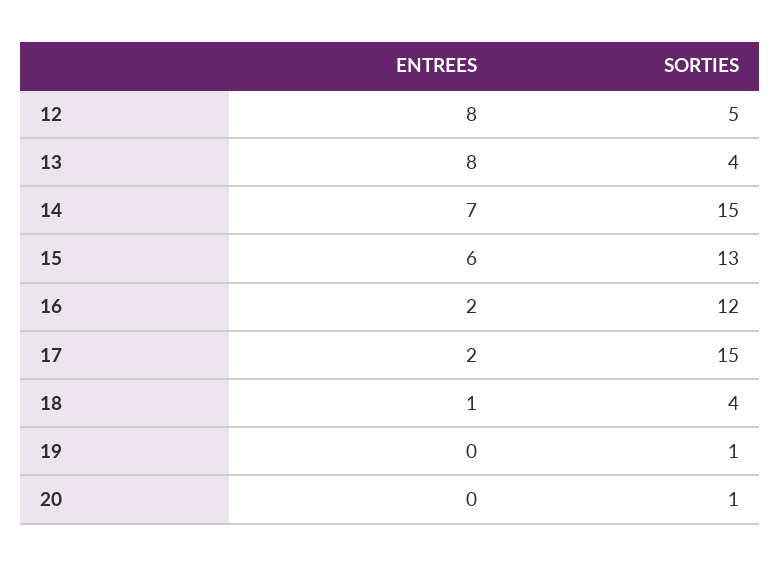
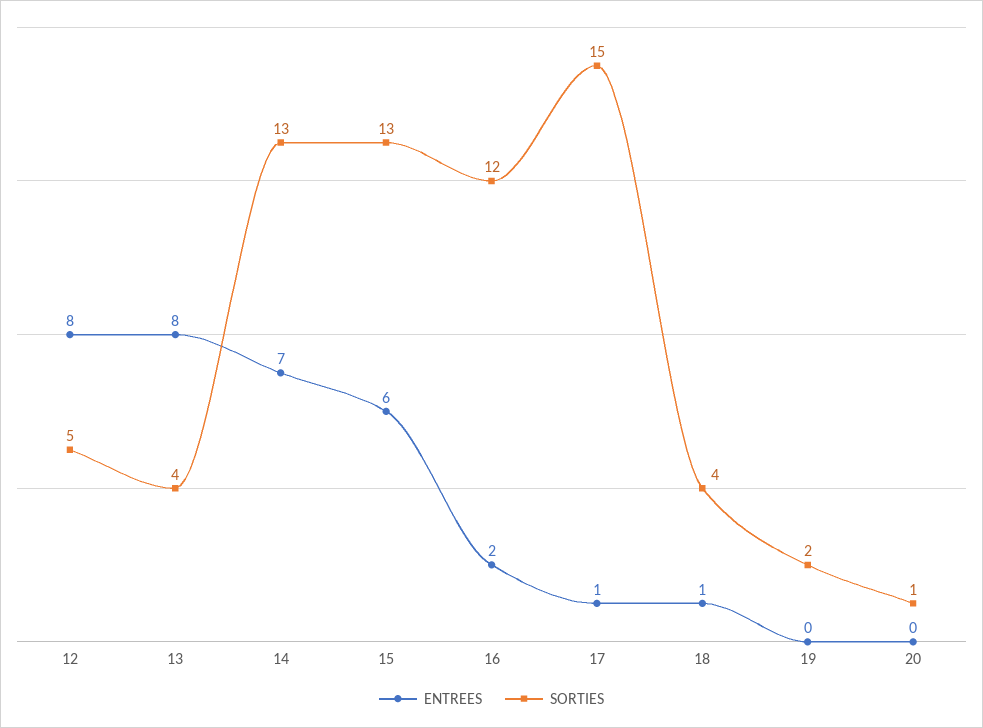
  {
    "ENTREES": {
      "12": 8,
      "13": 8,
      "14": 7,
      "15": 6,
      "16": 2,
-     "17": 2,
+     "17": 1,
      "18": 1,
      "19": 0,
      "20": 0
    },
    "SORTIES": {
      "12": 5,
      "13": 4,
-     "14": 15,
+     "14": 13,
      "15": 13,
      "16": 12,
      "17": 15,
      "18": 4,
-     "19": 1,
+     "19": 2,
      "20": 1
    }
  }

